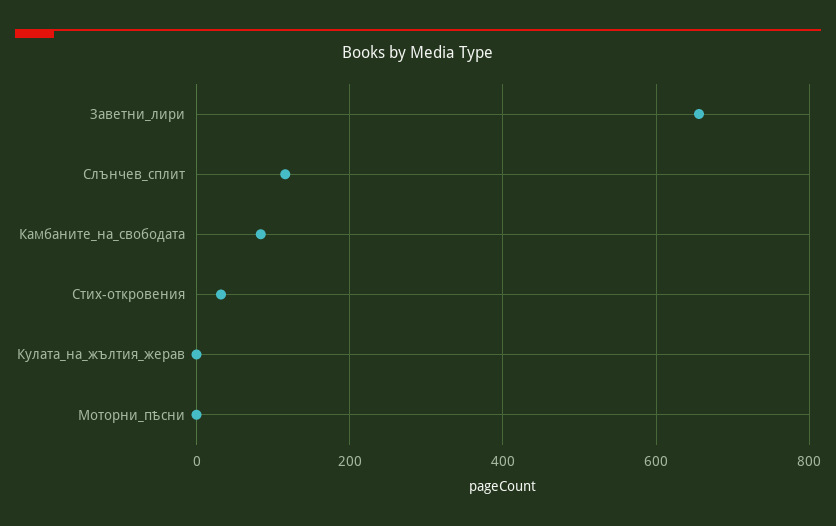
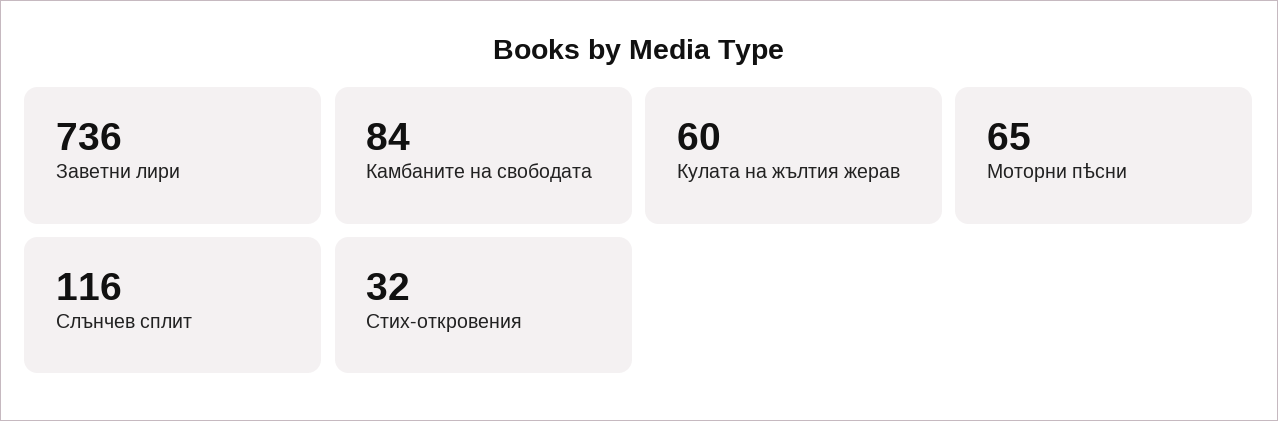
  {
-   "Заветни_лири": 660,
+   "Заветни_лири": 736,
    "Слънчев_сплит": 116,
    "Камбаните_на_свободата": 84,
    "Стих-откровения": 32,
-   "Кулата_на_жълтия_жерав": 0,
+   "Кулата_на_жълтия_жерав": 60,
-   "Моторни_пѣсни": 0
+   "Моторни_пѣсни": 65
  }

